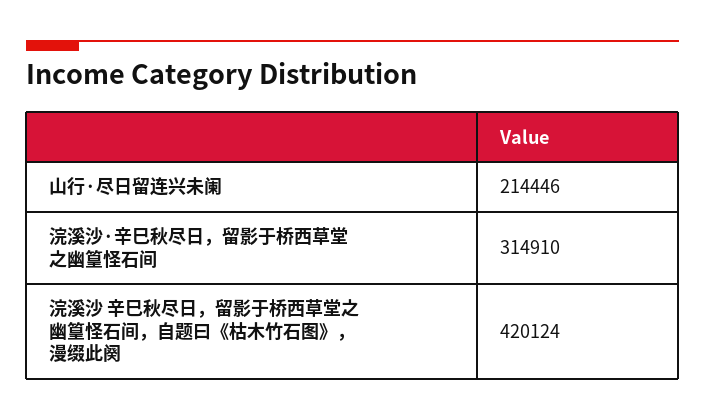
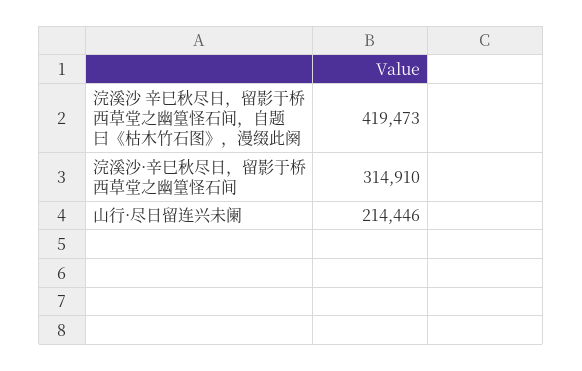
  {
    "山行·尽日留连兴未阑": 214446,
    "浣溪沙·辛巳秋尽日，留影于桥西草堂之幽篁怪石间": 314910,
-   "浣溪沙 辛巳秋尽日，留影于桥西草堂之幽篁怪石间，自题曰《枯木竹石图》，漫缀此阕": 420124
+   "浣溪沙 辛巳秋尽日，留影于桥西草堂之幽篁怪石间，自题曰《枯木竹石图》，漫缀此阕": 419473
  }

